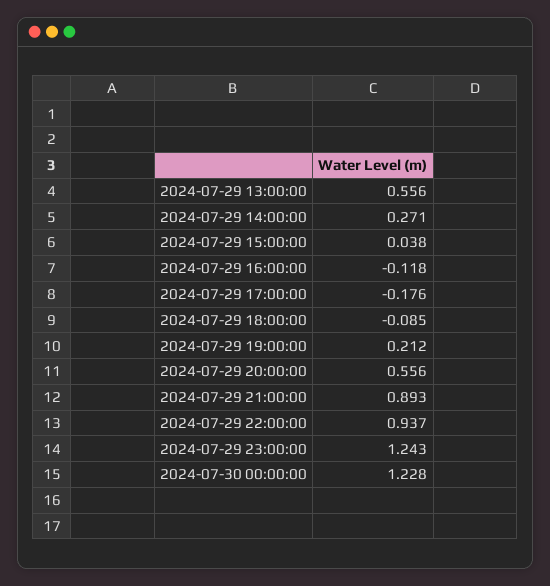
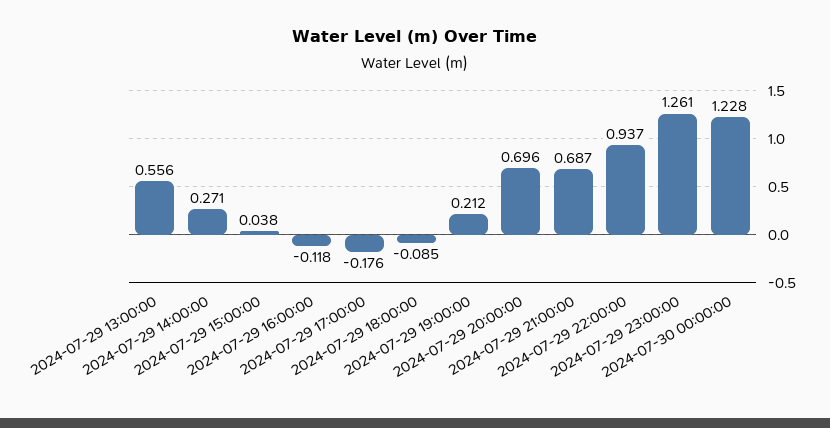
  {
    "2024-07-29 13:00:00": 0.556,
    "2024-07-29 14:00:00": 0.271,
    "2024-07-29 15:00:00": 0.038,
    "2024-07-29 16:00:00": -0.118,
    "2024-07-29 17:00:00": -0.176,
    "2024-07-29 18:00:00": -0.085,
    "2024-07-29 19:00:00": 0.212,
-   "2024-07-29 20:00:00": 0.556,
+   "2024-07-29 20:00:00": 0.696,
-   "2024-07-29 21:00:00": 0.893,
+   "2024-07-29 21:00:00": 0.687,
    "2024-07-29 22:00:00": 0.937,
-   "2024-07-29 23:00:00": 1.243,
+   "2024-07-29 23:00:00": 1.261,
    "2024-07-30 00:00:00": 1.228
  }

